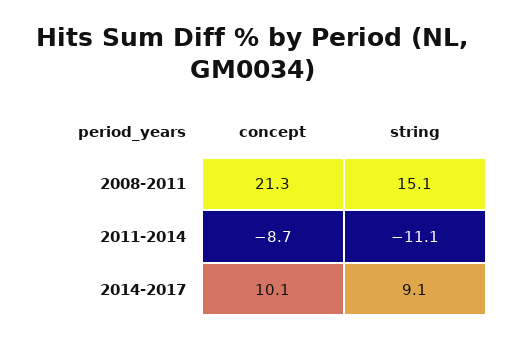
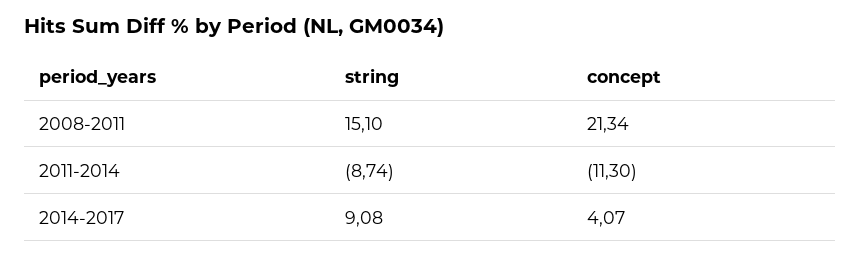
  {
    "concept": {
      "2008-2011": 21.34,
-     "2011-2014": -8.7,
+     "2011-2014": -11.3,
-     "2014-2017": 10.1
+     "2014-2017": 4.07
    },
    "string": {
      "2008-2011": 15.1,
-     "2011-2014": -11.1,
+     "2011-2014": -8.74,
      "2014-2017": 9.08
    }
  }

